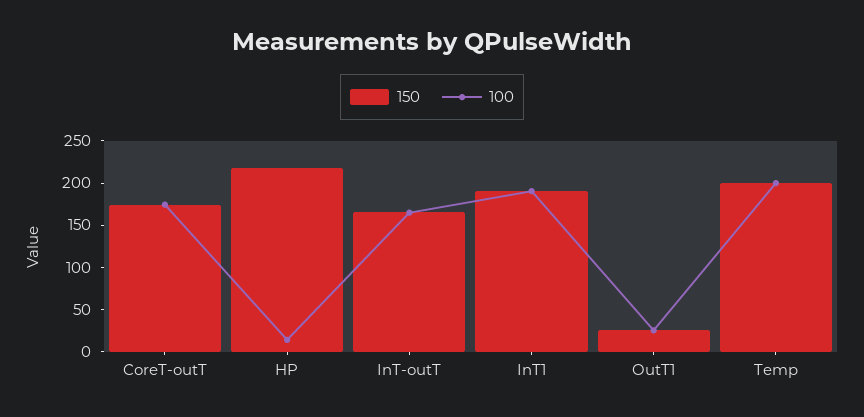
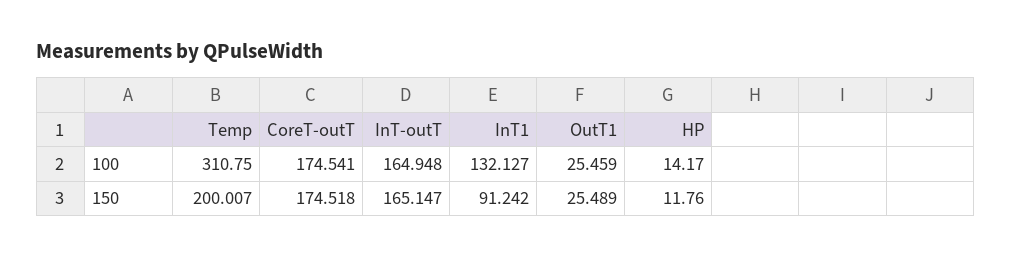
  {
    "150": {
      "CoreT-outT": 174.518,
-     "HP": 220,
+     "HP": 11.76,
      "InT-outT": 165.147,
-     "InT1": 190,
+     "InT1": 91.242,
      "OutT1": 25.489,
      "Temp": 200.007
    },
    "100": {
      "CoreT-outT": 174.541,
      "HP": 14.17,
      "InT-outT": 164.948,
-     "InT1": 190,
+     "InT1": 132.127,
      "OutT1": 25.459,
-     "Temp": 200
+     "Temp": 310.75
    }
  }

